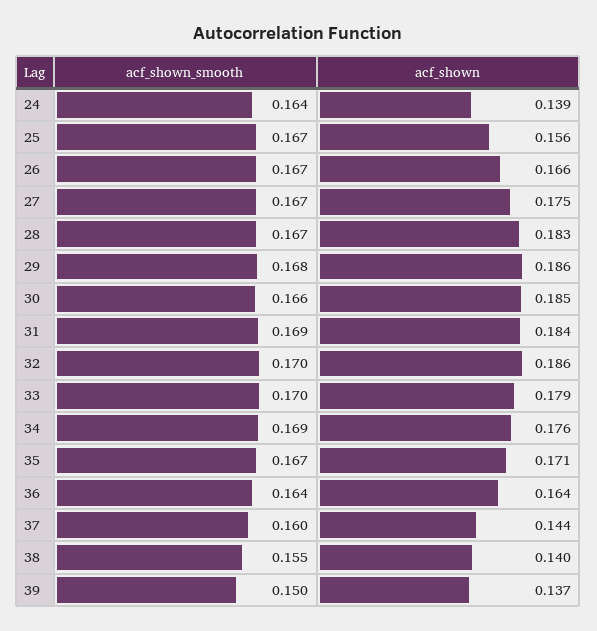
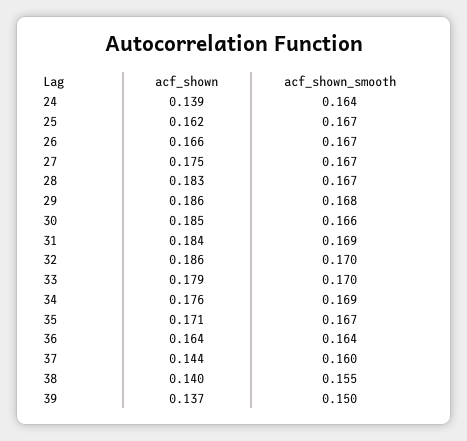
  {
    "acf_shown_smooth": {
      "24": 0.164,
      "25": 0.167,
      "26": 0.167,
      "27": 0.167,
      "28": 0.167,
      "29": 0.168,
      "30": 0.166,
      "31": 0.169,
      "32": 0.17,
      "33": 0.17,
      "34": 0.169,
      "35": 0.167,
      "36": 0.164,
      "37": 0.16,
      "38": 0.155,
      "39": 0.15
    },
    "acf_shown": {
      "24": 0.139,
-     "25": 0.156,
+     "25": 0.162,
      "26": 0.166,
      "27": 0.175,
      "28": 0.183,
      "29": 0.186,
      "30": 0.185,
      "31": 0.184,
      "32": 0.186,
      "33": 0.179,
      "34": 0.176,
      "35": 0.171,
      "36": 0.164,
      "37": 0.144,
      "38": 0.14,
      "39": 0.137
    }
  }

